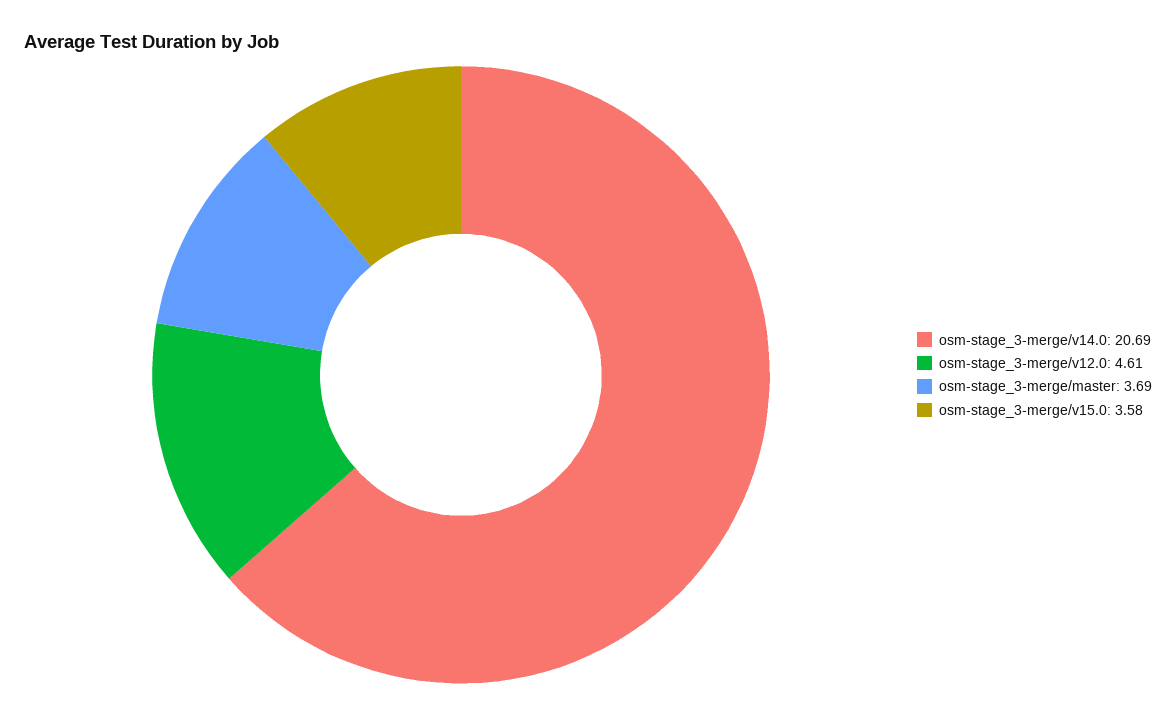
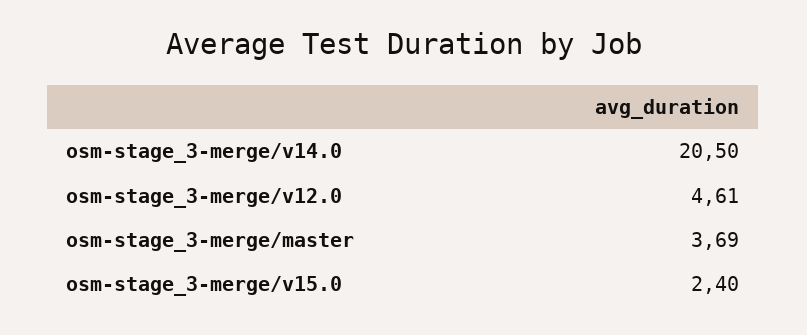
  {
-   "osm-stage_3-merge/v14.0": 20.69,
+   "osm-stage_3-merge/v14.0": 20.5,
    "osm-stage_3-merge/v12.0": 4.61,
    "osm-stage_3-merge/master": 3.69,
-   "osm-stage_3-merge/v15.0": 3.58
+   "osm-stage_3-merge/v15.0": 2.4
  }

